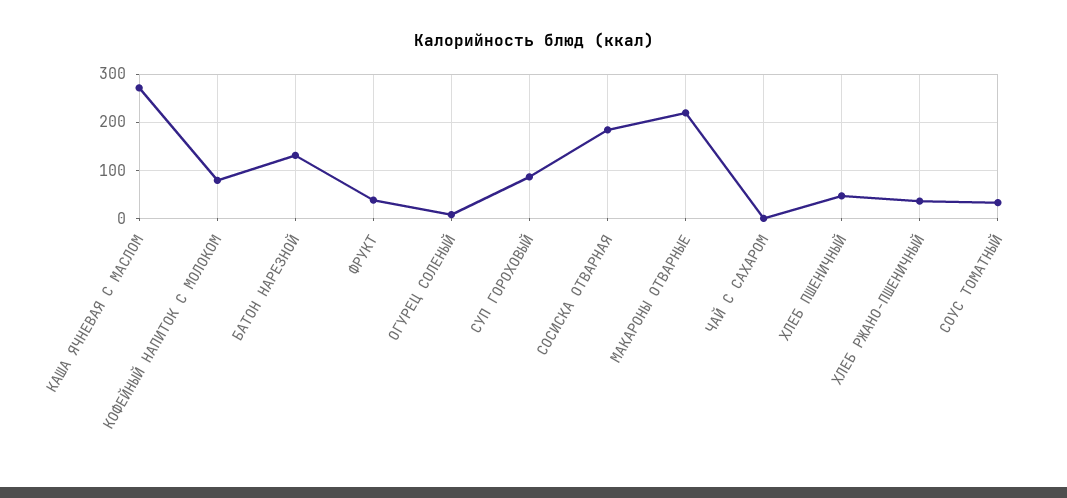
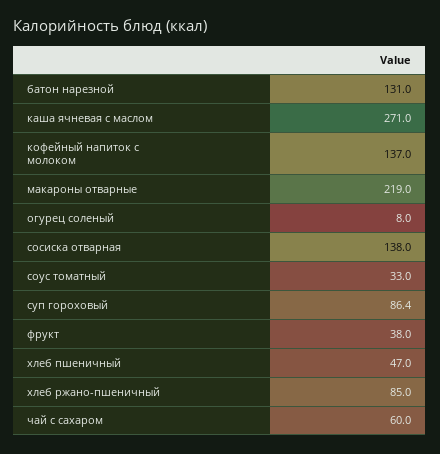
  {
    "КАША ЯЧНЕВАЯ С МАСЛОМ": 271,
-   "КОФЕЙНЫЙ НАПИТОК С МОЛОКОМ": 80,
+   "КОФЕЙНЫЙ НАПИТОК С МОЛОКОМ": 137,
    "БАТОН НАРЕЗНОЙ": 131,
    "ФРУКТ": 38,
    "ОГУРЕЦ СОЛЕНЫЙ": 8,
    "СУП ГОРОХОВЫЙ": 86.4,
-   "СОСИСКА ОТВАРНАЯ": 180,
+   "СОСИСКА ОТВАРНАЯ": 138,
    "МАКАРОНЫ ОТВАРНЫЕ": 219,
-   "ЧАЙ С САХАРОМ": 0,
+   "ЧАЙ С САХАРОМ": 60,
    "ХЛЕБ ПШЕНИЧНЫЙ": 47,
-   "ХЛЕБ РЖАНО-ПШЕНИЧНЫЙ": 40,
+   "ХЛЕБ РЖАНО-ПШЕНИЧНЫЙ": 85,
    "СОУС ТОМАТНЫЙ": 33
  }

